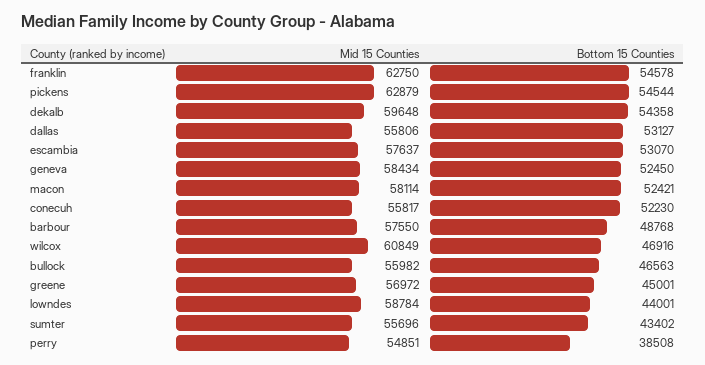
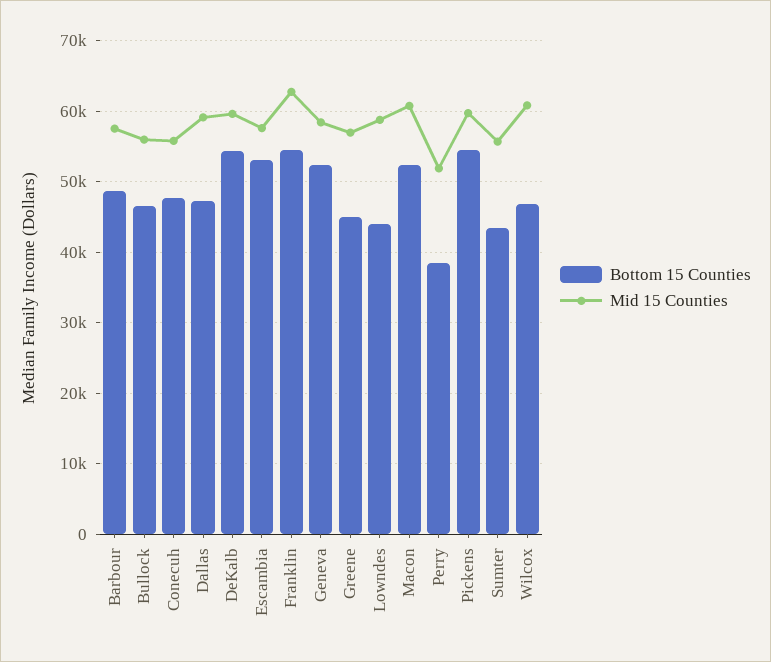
  {
    "Mid 15 Counties": {
      "franklin": 62750,
-     "pickens": 62879,
+     "pickens": 60000,
      "dekalb": 59648,
-     "dallas": 55806,
+     "dallas": 59000,
      "escambia": 57637,
      "geneva": 58434,
-     "macon": 58114,
+     "macon": 61000,
      "conecuh": 55817,
      "barbour": 57550,
      "wilcox": 60849,
      "bullock": 55982,
      "greene": 56972,
      "lowndes": 58784,
      "sumter": 55696,
-     "perry": 54851
+     "perry": 52000
    },
    "Bottom 15 Counties": {
      "franklin": 54578,
      "pickens": 54544,
      "dekalb": 54358,
-     "dallas": 53127,
+     "dallas": 47000,
      "escambia": 53070,
      "geneva": 52450,
      "macon": 52421,
-     "conecuh": 52230,
+     "conecuh": 48000,
      "barbour": 48768,
      "wilcox": 46916,
      "bullock": 46563,
      "greene": 45001,
      "lowndes": 44001,
      "sumter": 43402,
      "perry": 38508
    }
  }

